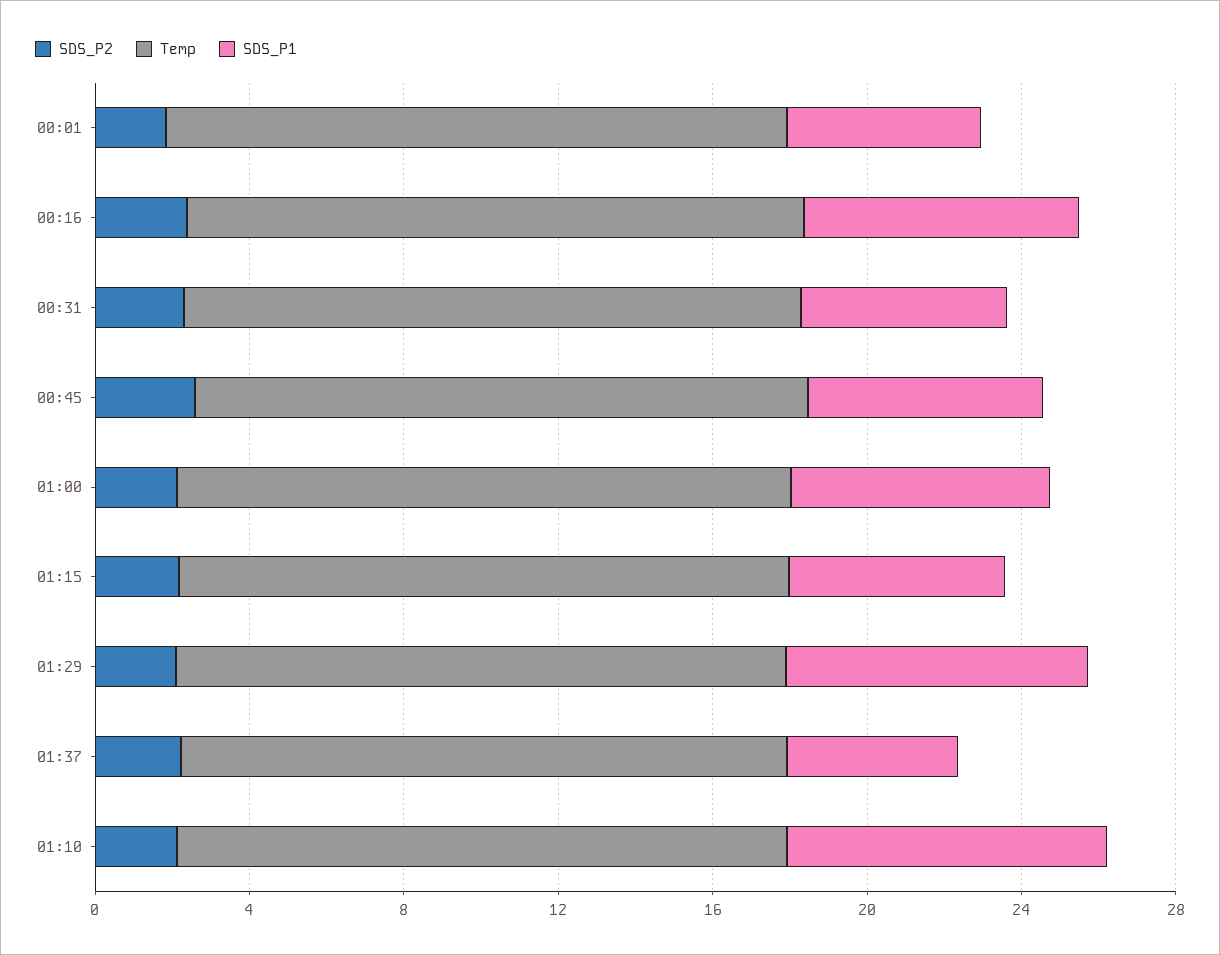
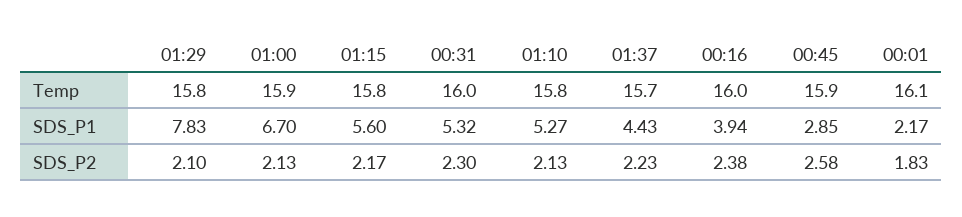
  {
    "SDS_P2": {
      "00:01": 1.83,
      "00:16": 2.38,
      "00:31": 2.3,
      "00:45": 2.58,
      "01:00": 2.13,
      "01:15": 2.17,
      "01:29": 2.1,
      "01:37": 2.23,
      "01:10": 2.13
    },
    "Temp": {
      "00:01": 16.1,
      "00:16": 16,
      "00:31": 16,
      "00:45": 15.9,
      "01:00": 15.9,
      "01:15": 15.8,
      "01:29": 15.8,
      "01:37": 15.7,
      "01:10": 15.8
    },
    "SDS_P1": {
-     "00:01": 5,
+     "00:01": 2.17,
-     "00:16": 7,
+     "00:16": 3.94,
      "00:31": 5.32,
-     "00:45": 6,
+     "00:45": 2.85,
      "01:00": 6.7,
      "01:15": 5.6,
      "01:29": 7.83,
      "01:37": 4.43,
-     "01:10": 8
+     "01:10": 5.27
    }
  }

